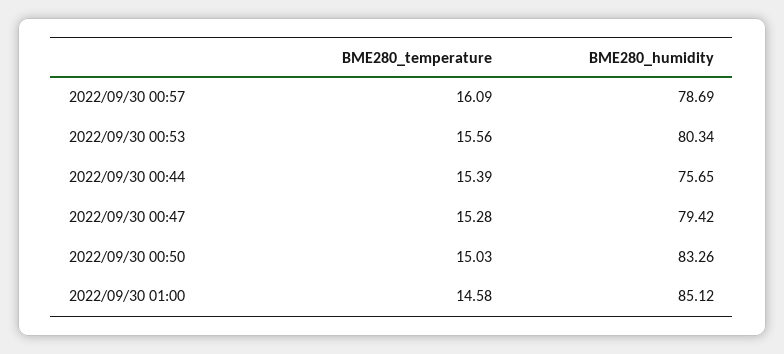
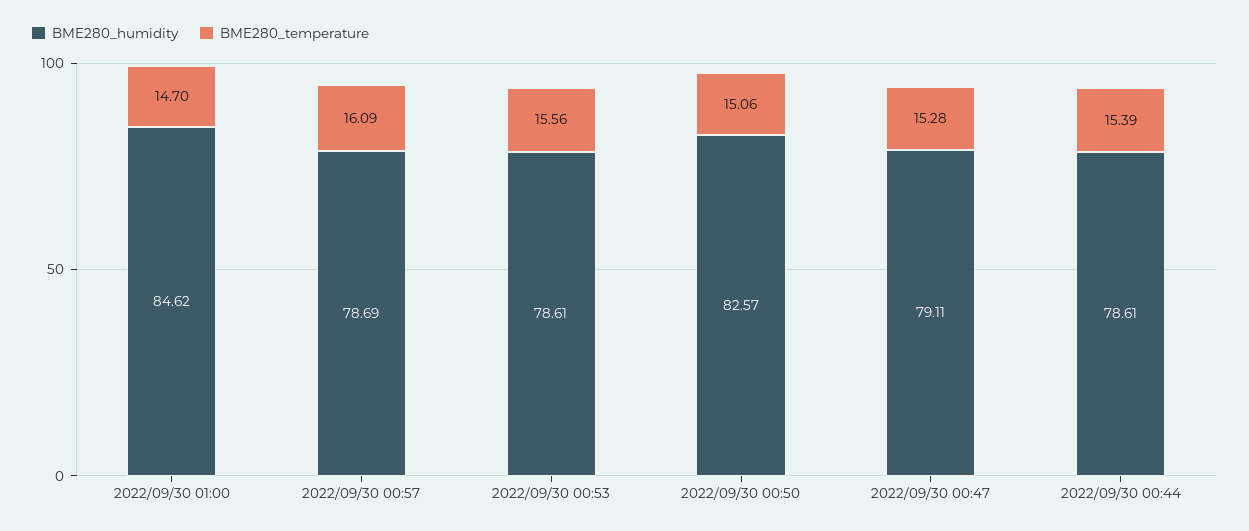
  {
    "BME280_temperature": {
      "2022/09/30 00:57": 16.09,
      "2022/09/30 00:53": 15.56,
      "2022/09/30 00:44": 15.39,
      "2022/09/30 00:47": 15.28,
-     "2022/09/30 00:50": 15.03,
+     "2022/09/30 00:50": 15.06,
-     "2022/09/30 01:00": 14.58
+     "2022/09/30 01:00": 14.7
    },
    "BME280_humidity": {
      "2022/09/30 00:57": 78.69,
-     "2022/09/30 00:53": 80.34,
+     "2022/09/30 00:53": 78.61,
-     "2022/09/30 00:44": 75.65,
+     "2022/09/30 00:44": 78.61,
-     "2022/09/30 00:47": 79.42,
+     "2022/09/30 00:47": 79.11,
-     "2022/09/30 00:50": 83.26,
+     "2022/09/30 00:50": 82.57,
-     "2022/09/30 01:00": 85.12
+     "2022/09/30 01:00": 84.62
    }
  }

